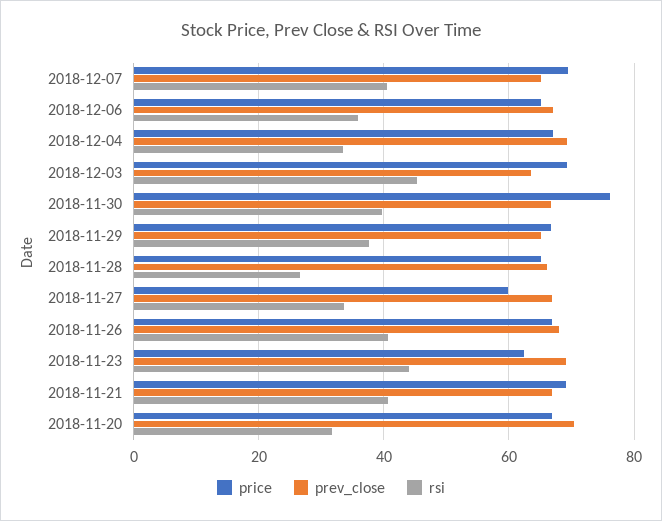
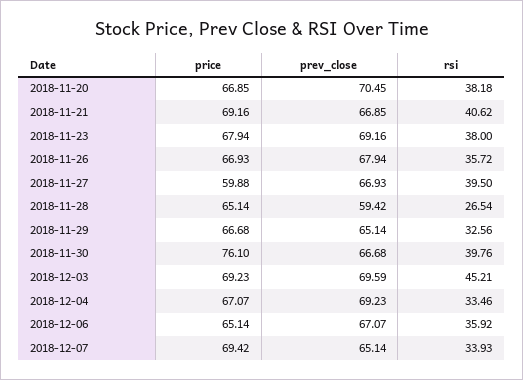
  {
    "price": {
      "2018-12-07": 69.42,
      "2018-12-06": 65.14,
      "2018-12-04": 67.07,
      "2018-12-03": 69.23,
      "2018-11-30": 76.1,
      "2018-11-29": 66.68,
      "2018-11-28": 65.14,
      "2018-11-27": 59.88,
      "2018-11-26": 66.93,
-     "2018-11-23": 62,
+     "2018-11-23": 67.94,
      "2018-11-21": 69.16,
      "2018-11-20": 66.85
    },
    "prev_close": {
      "2018-12-07": 65.14,
      "2018-12-06": 67.07,
      "2018-12-04": 69.23,
-     "2018-12-03": 64,
+     "2018-12-03": 69.59,
      "2018-11-30": 66.68,
      "2018-11-29": 65.14,
-     "2018-11-28": 66,
+     "2018-11-28": 59.42,
      "2018-11-27": 66.93,
      "2018-11-26": 67.94,
      "2018-11-23": 69.16,
      "2018-11-21": 66.85,
      "2018-11-20": 70.45
    },
    "rsi": {
-     "2018-12-07": 40,
+     "2018-12-07": 33.93,
      "2018-12-06": 35.92,
      "2018-12-04": 33.46,
      "2018-12-03": 45.21,
      "2018-11-30": 39.76,
-     "2018-11-29": 38,
+     "2018-11-29": 32.56,
      "2018-11-28": 26.54,
-     "2018-11-27": 34,
+     "2018-11-27": 39.5,
-     "2018-11-26": 40,
+     "2018-11-26": 35.72,
-     "2018-11-23": 44,
+     "2018-11-23": 38,
      "2018-11-21": 40.62,
-     "2018-11-20": 32
+     "2018-11-20": 38.18
    }
  }

